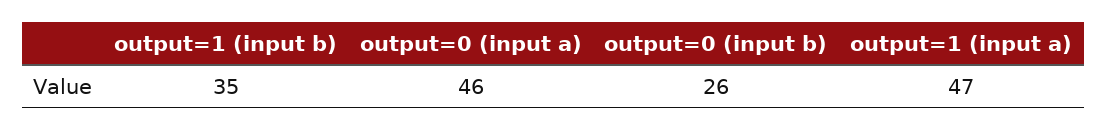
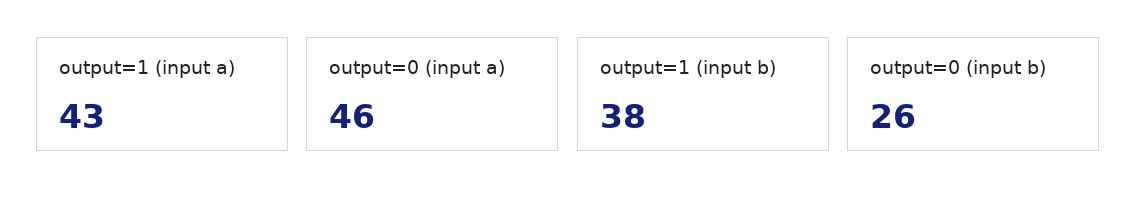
  {
-   "output=1 (input b)": 35,
+   "output=1 (input b)": 38,
    "output=0 (input a)": 46,
    "output=0 (input b)": 26,
-   "output=1 (input a)": 47
+   "output=1 (input a)": 43
  }

